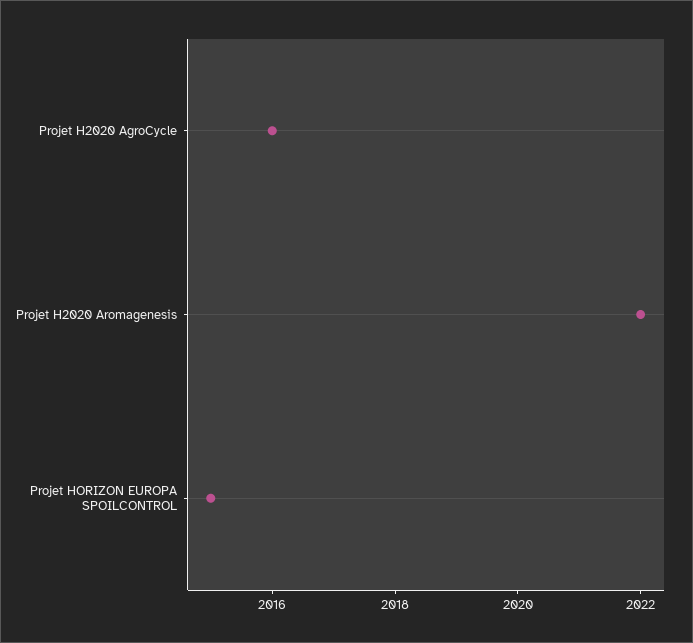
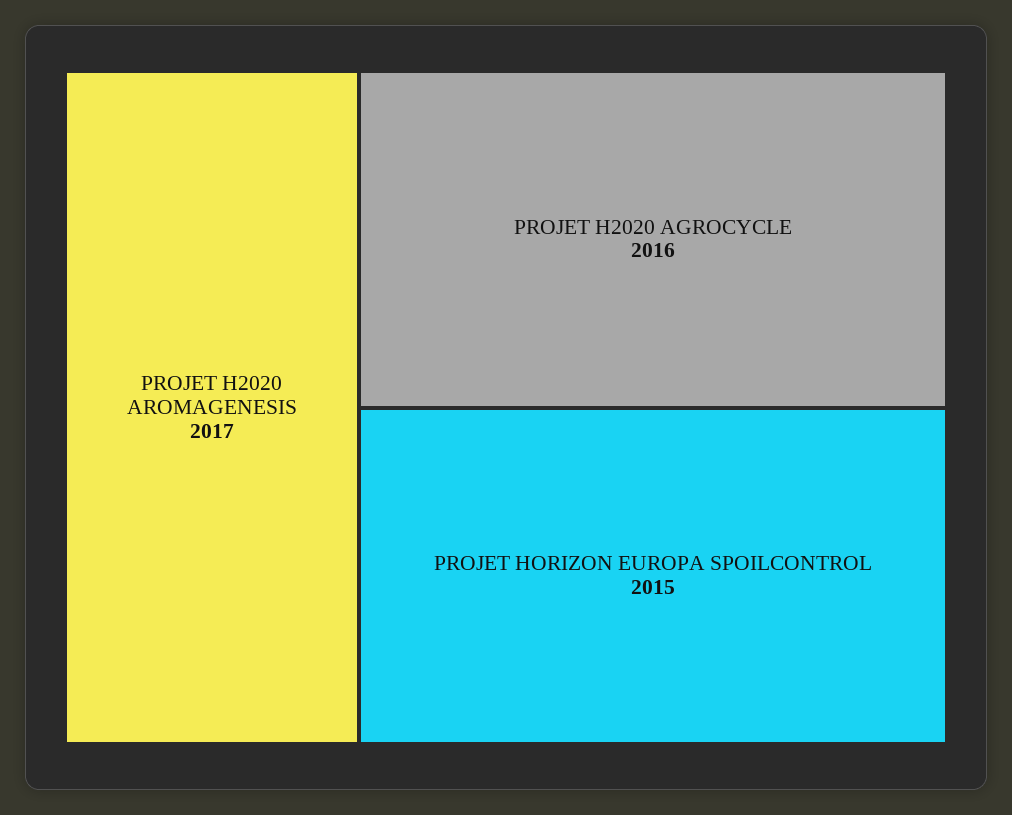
  {
    "Projet H2020 AgroCycle": 2016,
-   "Projet H2020 Aromagenesis": 2022,
+   "Projet H2020 Aromagenesis": 2017,
    "Projet HORIZON EUROPA SPOILCONTROL": 2015
  }

